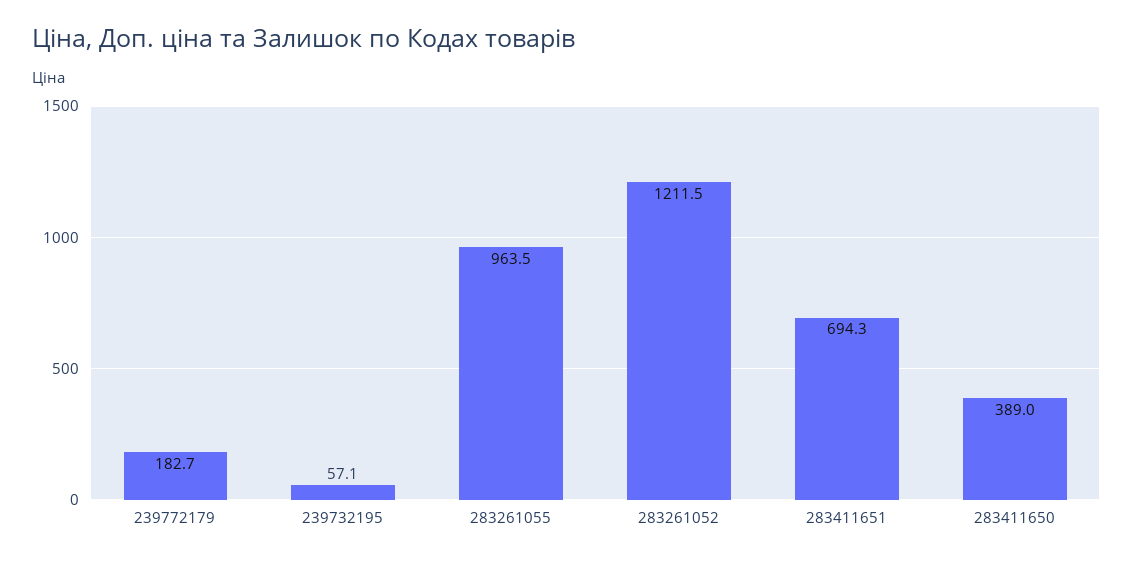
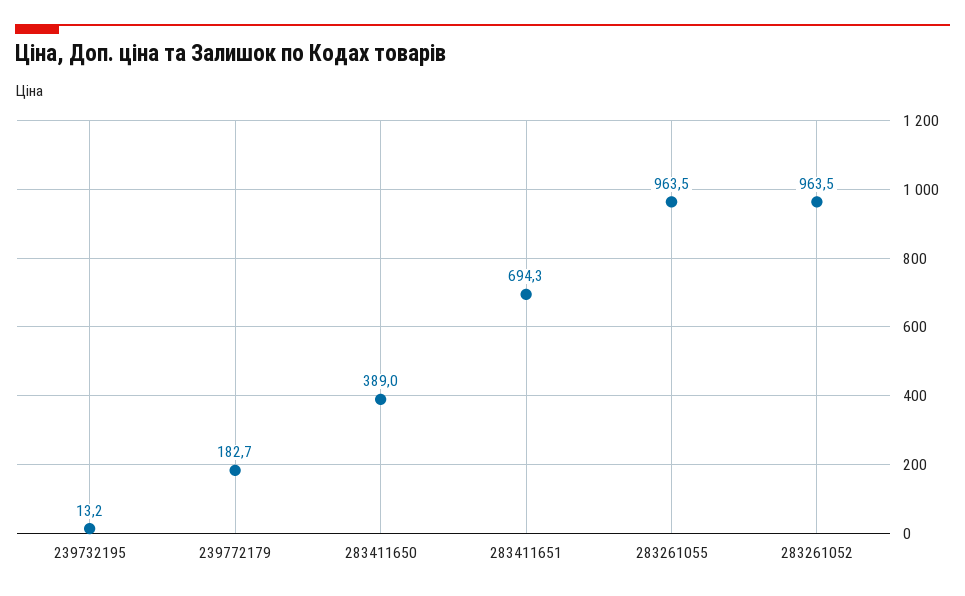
  {
    "239772179": 182.7,
-   "239732195": 57.1,
+   "239732195": 13.2,
    "283261055": 963.5,
-   "283261052": 1211.5,
+   "283261052": 963.5,
    "283411651": 694.3,
    "283411650": 389
  }

